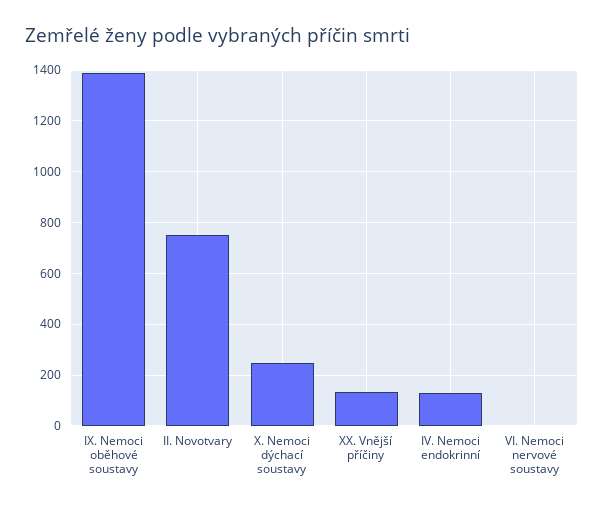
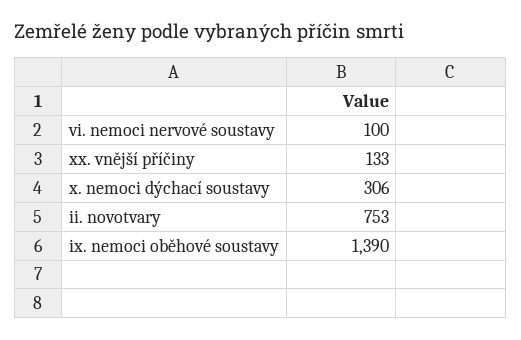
  {
    "IX. Nemoci oběhové soustavy": 1390,
    "II. Novotvary": 753,
-   "X. Nemoci dýchací soustavy": 250,
+   "X. Nemoci dýchací soustavy": 306,
    "XX. Vnější příčiny": 133,
-   "IV. Nemoci endokrinní": 125,
-   "VI. Nemoci nervové soustavy": 0
+   "VI. Nemoci nervové soustavy": 100
  }

